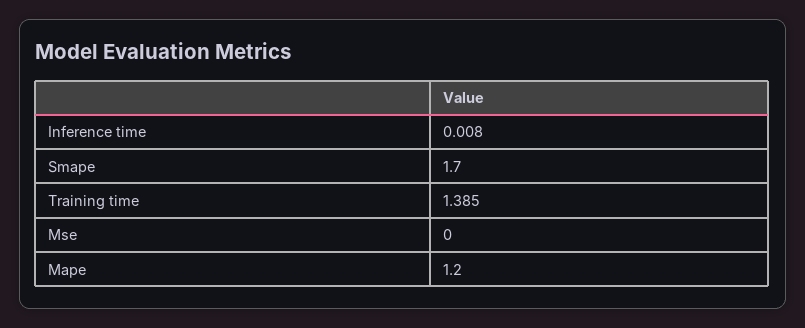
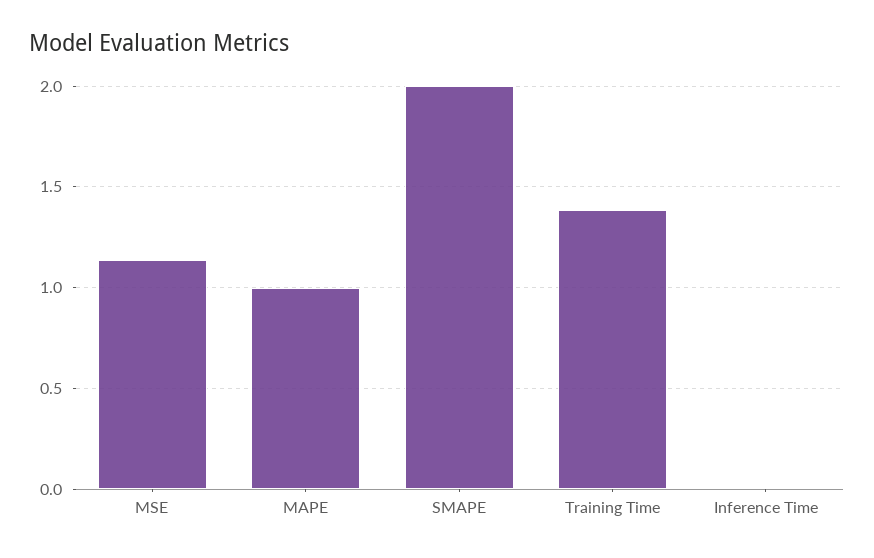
  {
    "Inference time": 0.008,
-   "Smape": 1.7,
+   "Smape": 2,
    "Training time": 1.385,
-   "Mse": 0,
+   "Mse": 1.15,
-   "Mape": 1.2
+   "Mape": 1
  }

